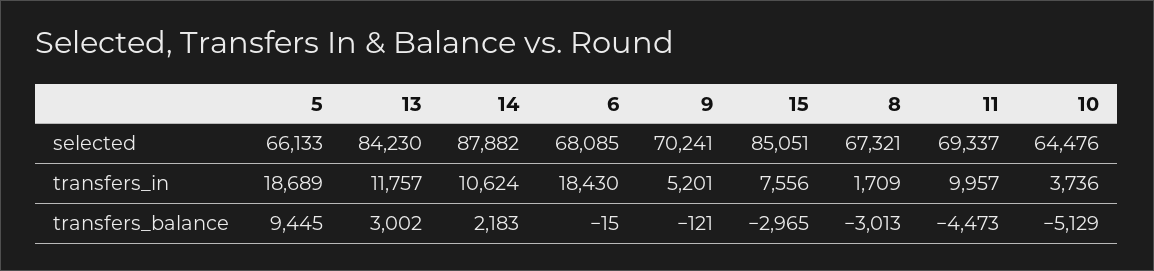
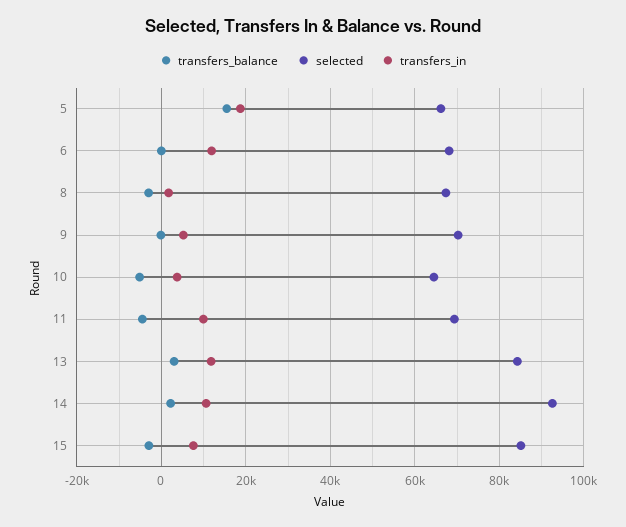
  {
    "selected": {
      "5": 66133,
      "13": 84230,
-     "14": 87882,
+     "14": 92000,
      "6": 68085,
      "9": 70241,
      "15": 85051,
      "8": 67321,
      "11": 69337,
      "10": 64476
    },
    "transfers_in": {
      "5": 18689,
      "13": 11757,
      "14": 10624,
-     "6": 18430,
+     "6": 12000,
      "9": 5201,
      "15": 7556,
      "8": 1709,
      "11": 9957,
      "10": 3736
    },
    "transfers_balance": {
-     "5": 9445,
+     "5": 16000,
      "13": 3002,
      "14": 2183,
      "6": -15,
      "9": -121,
      "15": -2965,
      "8": -3013,
      "11": -4473,
      "10": -5129
    }
  }

